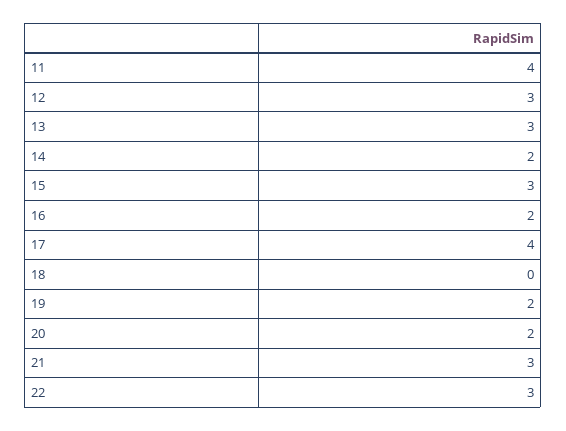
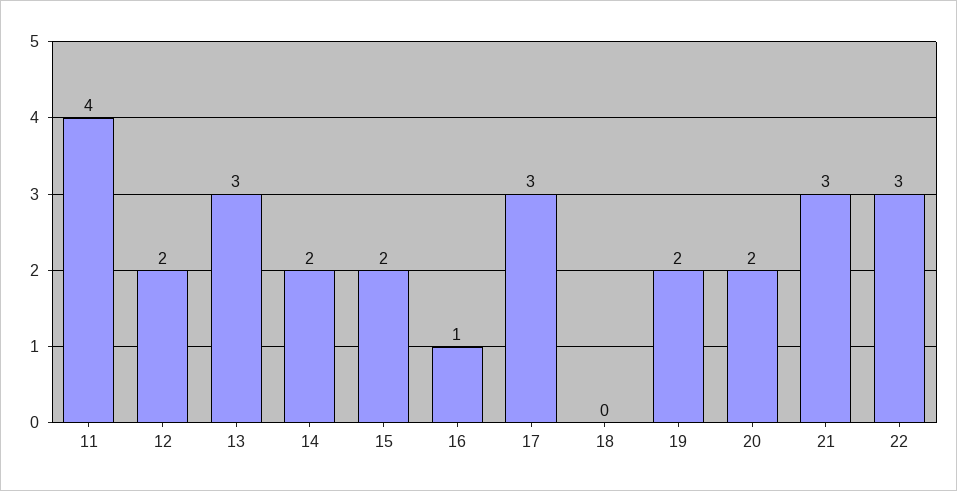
  {
    "11": 4,
-   "12": 3,
+   "12": 2,
    "13": 3,
    "14": 2,
-   "15": 3,
+   "15": 2,
-   "16": 2,
+   "16": 1,
-   "17": 4,
+   "17": 3,
    "18": 0,
    "19": 2,
    "20": 2,
    "21": 3,
    "22": 3
  }

